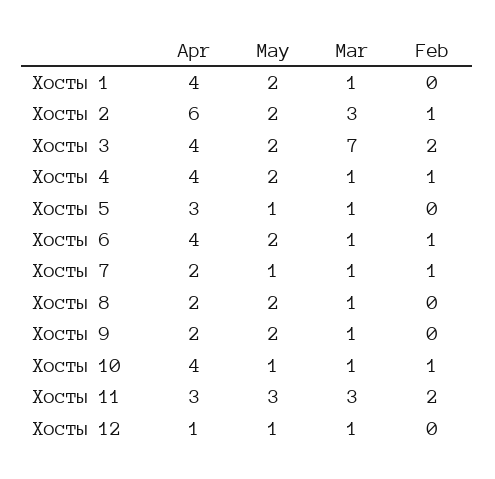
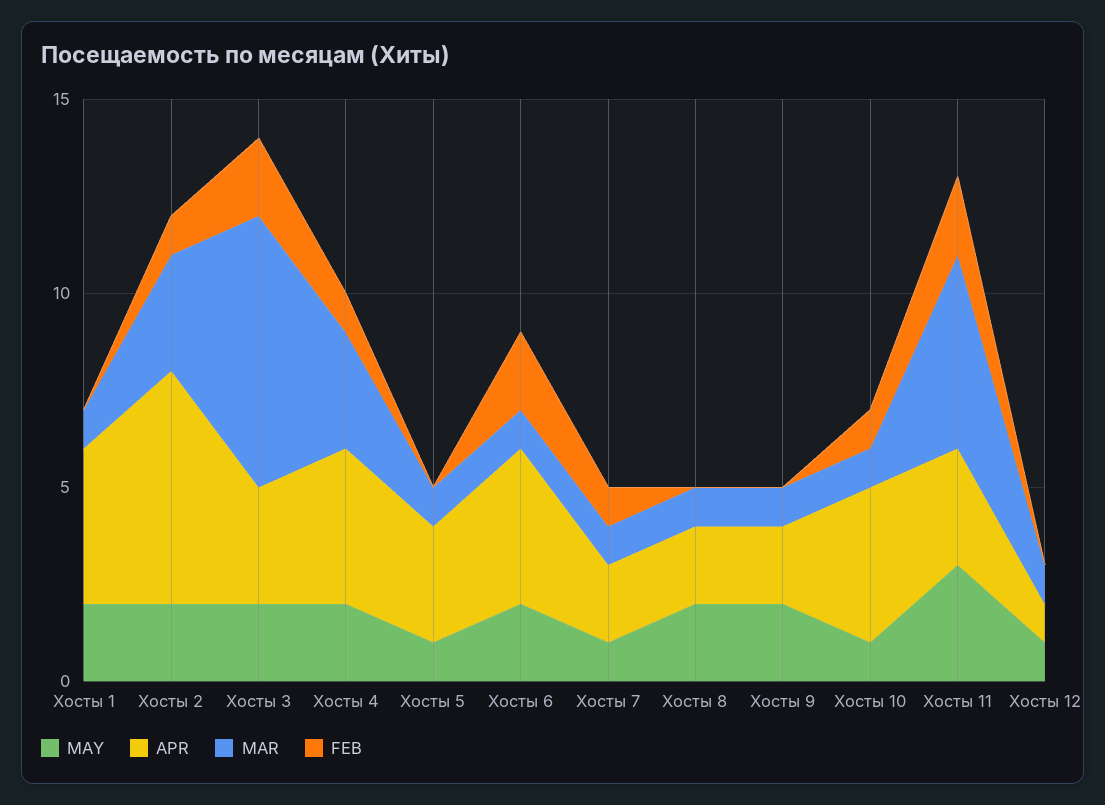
  {
    "Apr": {
      "Хосты 1": 4,
      "Хосты 2": 6,
-     "Хосты 3": 4,
+     "Хосты 3": 3,
      "Хосты 4": 4,
      "Хосты 5": 3,
      "Хосты 6": 4,
      "Хосты 7": 2,
      "Хосты 8": 2,
      "Хосты 9": 2,
      "Хосты 10": 4,
      "Хосты 11": 3,
      "Хосты 12": 1
    },
    "May": {
      "Хосты 1": 2,
      "Хосты 2": 2,
      "Хосты 3": 2,
      "Хосты 4": 2,
      "Хосты 5": 1,
      "Хосты 6": 2,
      "Хосты 7": 1,
      "Хосты 8": 2,
      "Хосты 9": 2,
      "Хосты 10": 1,
      "Хосты 11": 3,
      "Хосты 12": 1
    },
    "Mar": {
      "Хосты 1": 1,
      "Хосты 2": 3,
      "Хосты 3": 7,
-     "Хосты 4": 1,
+     "Хосты 4": 3,
      "Хосты 5": 1,
      "Хосты 6": 1,
      "Хосты 7": 1,
      "Хосты 8": 1,
      "Хосты 9": 1,
      "Хосты 10": 1,
-     "Хосты 11": 3,
+     "Хосты 11": 5,
      "Хосты 12": 1
    },
    "Feb": {
      "Хосты 1": 0,
      "Хосты 2": 1,
      "Хосты 3": 2,
      "Хосты 4": 1,
      "Хосты 5": 0,
-     "Хосты 6": 1,
+     "Хосты 6": 2,
      "Хосты 7": 1,
      "Хосты 8": 0,
      "Хосты 9": 0,
      "Хосты 10": 1,
      "Хосты 11": 2,
      "Хосты 12": 0
    }
  }

